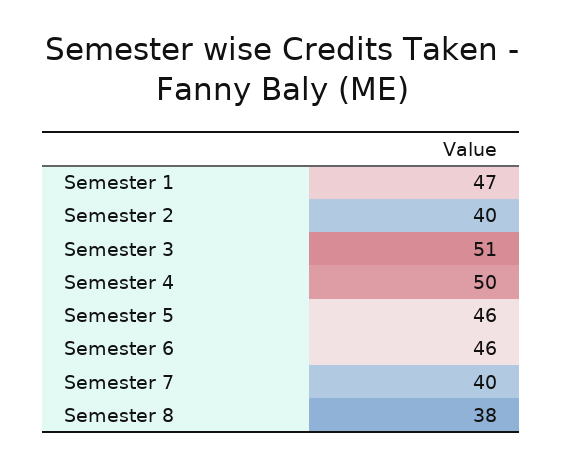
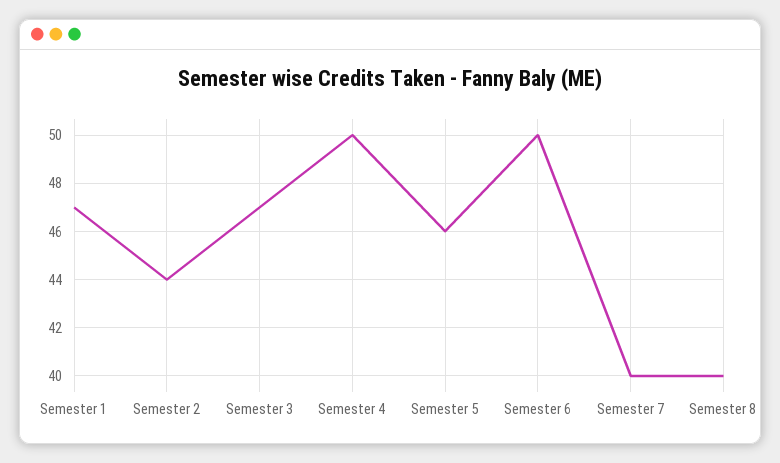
  {
    "Semester 1": 47,
-   "Semester 2": 40,
+   "Semester 2": 44,
-   "Semester 3": 51,
+   "Semester 3": 47,
    "Semester 4": 50,
    "Semester 5": 46,
-   "Semester 6": 46,
+   "Semester 6": 50,
    "Semester 7": 40,
-   "Semester 8": 38
+   "Semester 8": 40
  }

